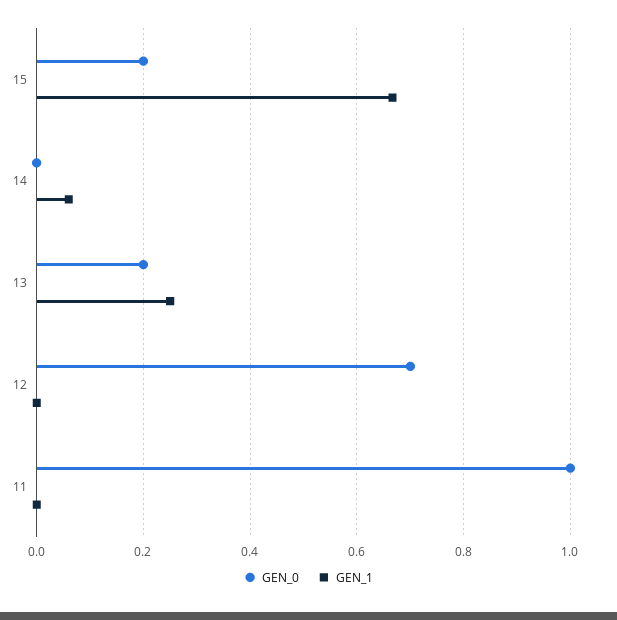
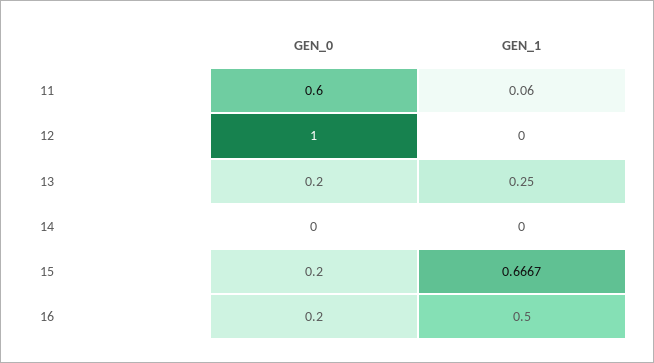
  {
    "GEN_0": {
      "15": 0.2,
      "14": 0,
      "13": 0.2,
-     "12": 0.7,
+     "12": 1,
-     "11": 1
+     "11": 0.6,
+     "16": 0.2
    },
    "GEN_1": {
      "15": 0.6667,
-     "14": 0.06,
+     "14": 0,
      "13": 0.25,
      "12": 0,
-     "11": 0
+     "11": 0.06,
+     "16": 0.5
    }
  }

